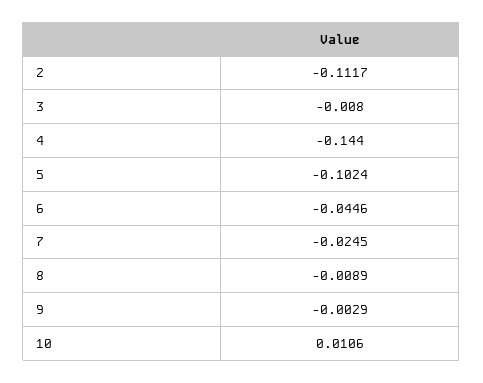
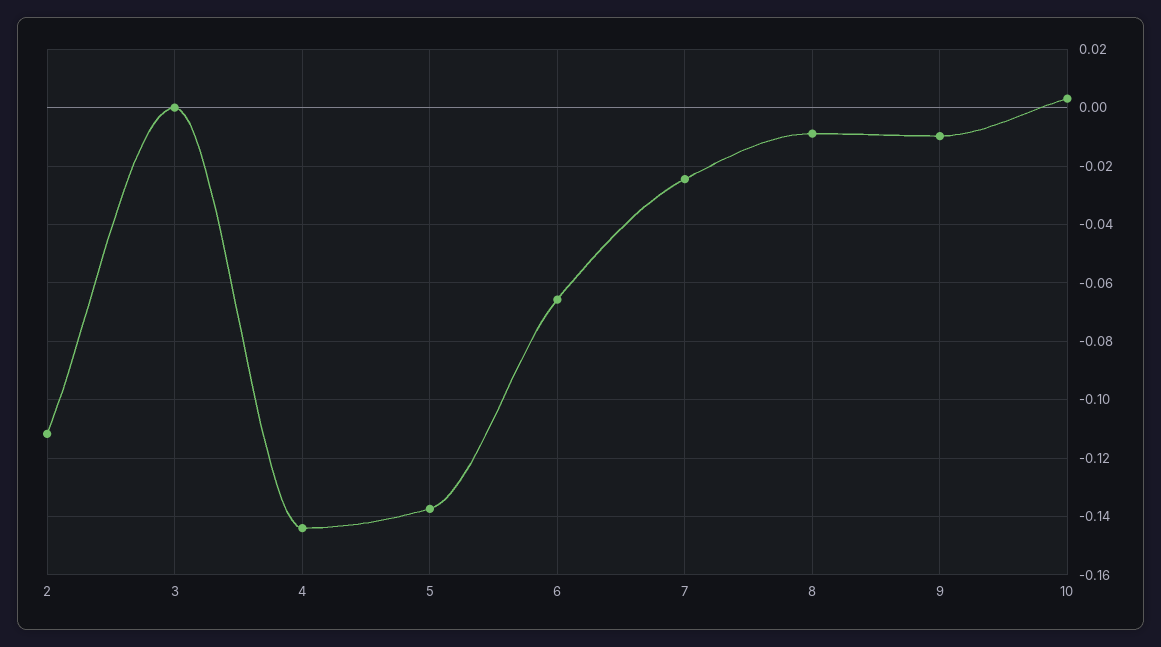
  {
    "2": -0.1117,
-   "3": -0.008,
+   "3": 0,
    "4": -0.144,
-   "5": -0.1024,
+   "5": -0.1375,
-   "6": -0.0446,
+   "6": -0.065,
    "7": -0.0245,
    "8": -0.0089,
-   "9": -0.0029,
+   "9": -0.01,
-   "10": 0.0106
+   "10": 0.0025
  }

